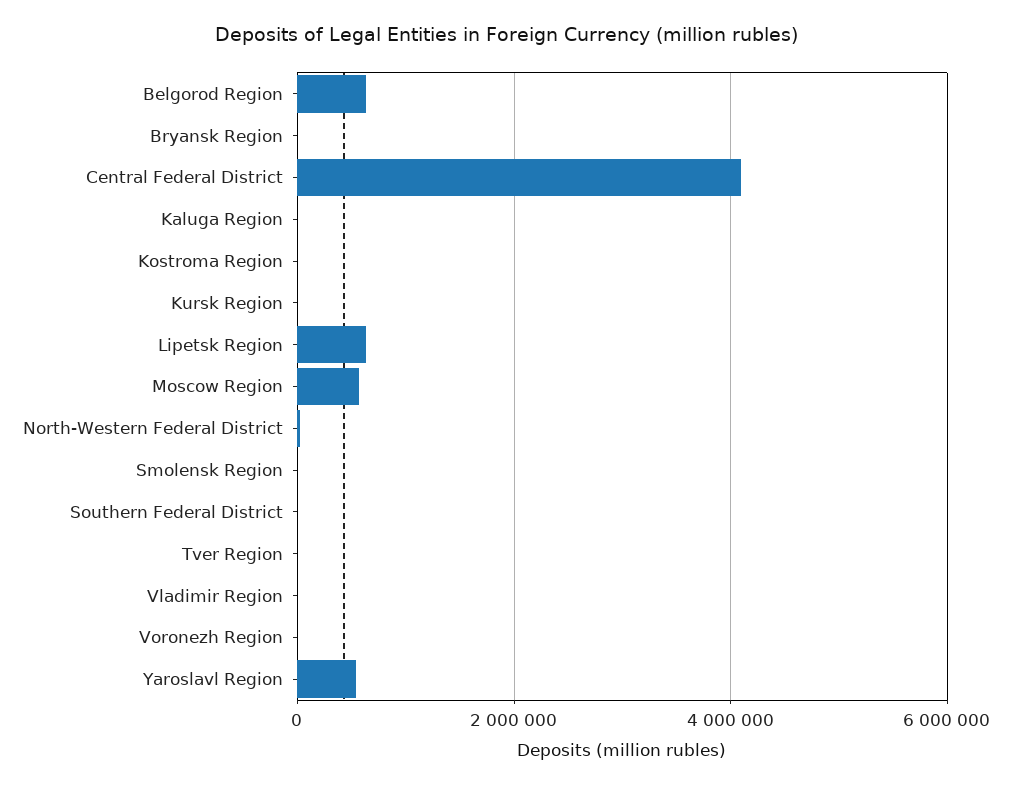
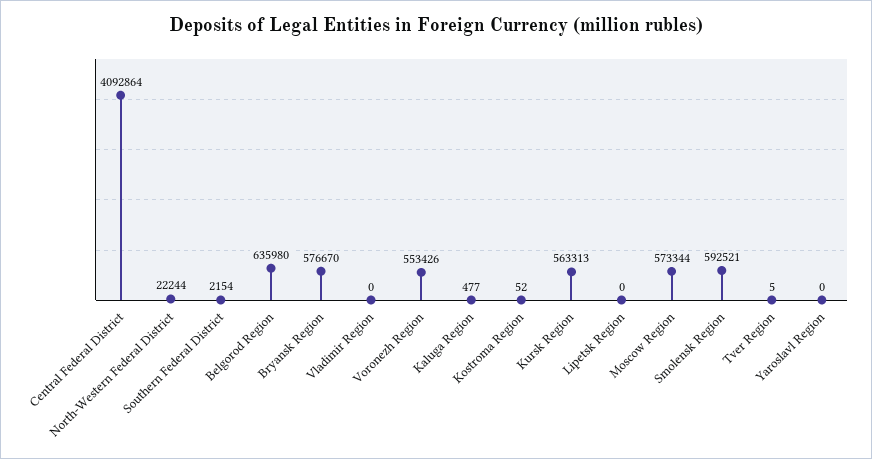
  {
    "Belgorod Region": 635980,
-   "Bryansk Region": 0,
+   "Bryansk Region": 576670,
    "Central Federal District": 4092864,
    "Kaluga Region": 477,
    "Kostroma Region": 52,
-   "Kursk Region": 0,
+   "Kursk Region": 563313,
-   "Lipetsk Region": 600000,
+   "Lipetsk Region": 0,
    "Moscow Region": 573344,
    "North-Western Federal District": 22244,
-   "Smolensk Region": 0,
+   "Smolensk Region": 592521,
    "Southern Federal District": 2154,
    "Tver Region": 5,
    "Vladimir Region": 0,
-   "Voronezh Region": 0,
+   "Voronezh Region": 553426,
-   "Yaroslavl Region": 600000
+   "Yaroslavl Region": 0
  }

